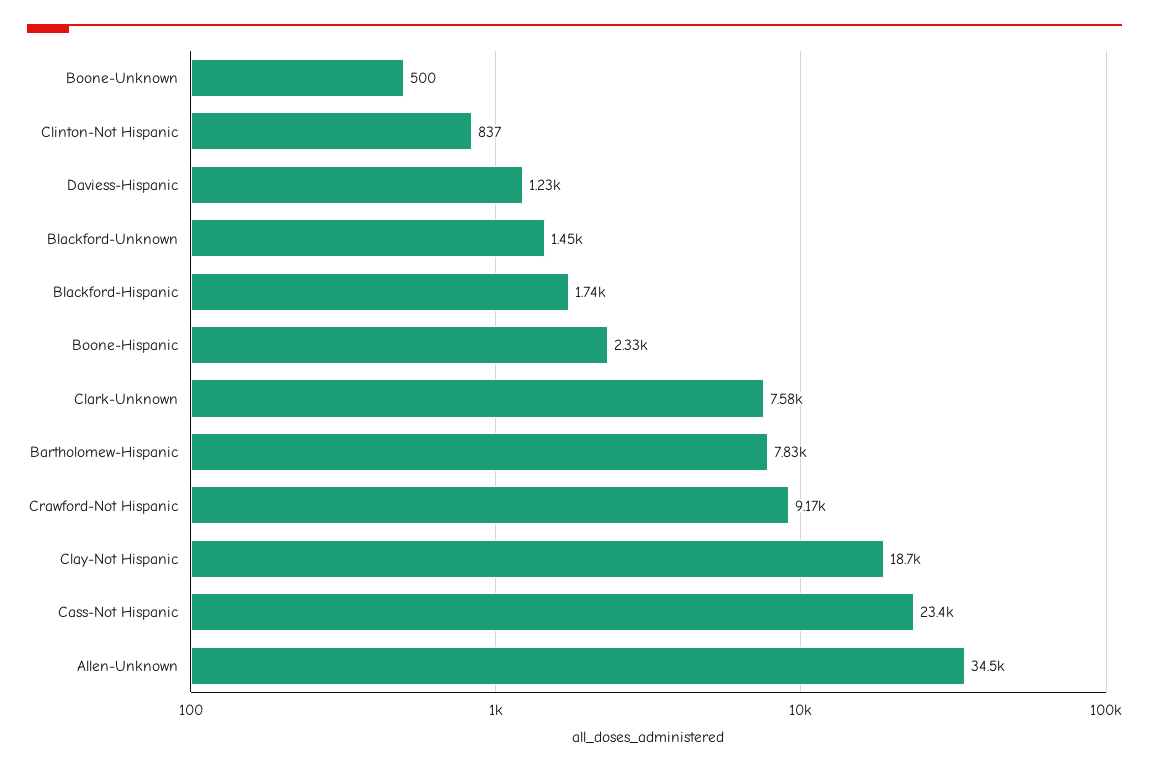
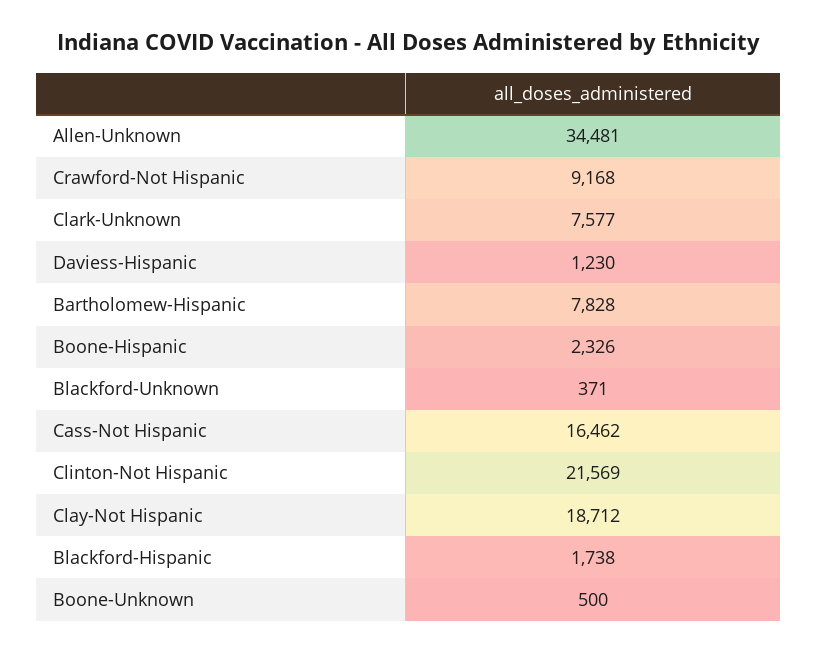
  {
    "Boone-Unknown": 500,
-   "Clinton-Not Hispanic": 837,
+   "Clinton-Not Hispanic": 21569,
    "Daviess-Hispanic": 1230,
-   "Blackford-Unknown": 1450,
+   "Blackford-Unknown": 371,
    "Blackford-Hispanic": 1738,
    "Boone-Hispanic": 2326,
    "Clark-Unknown": 7577,
    "Bartholomew-Hispanic": 7828,
    "Crawford-Not Hispanic": 9168,
    "Clay-Not Hispanic": 18712,
-   "Cass-Not Hispanic": 23400,
+   "Cass-Not Hispanic": 16462,
    "Allen-Unknown": 34481
  }

